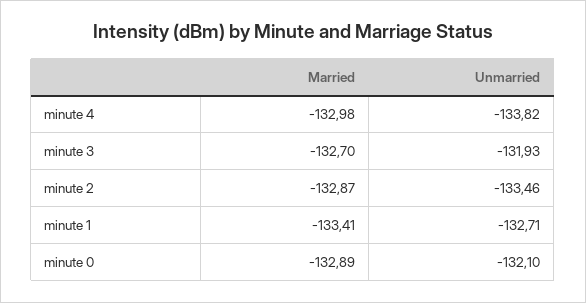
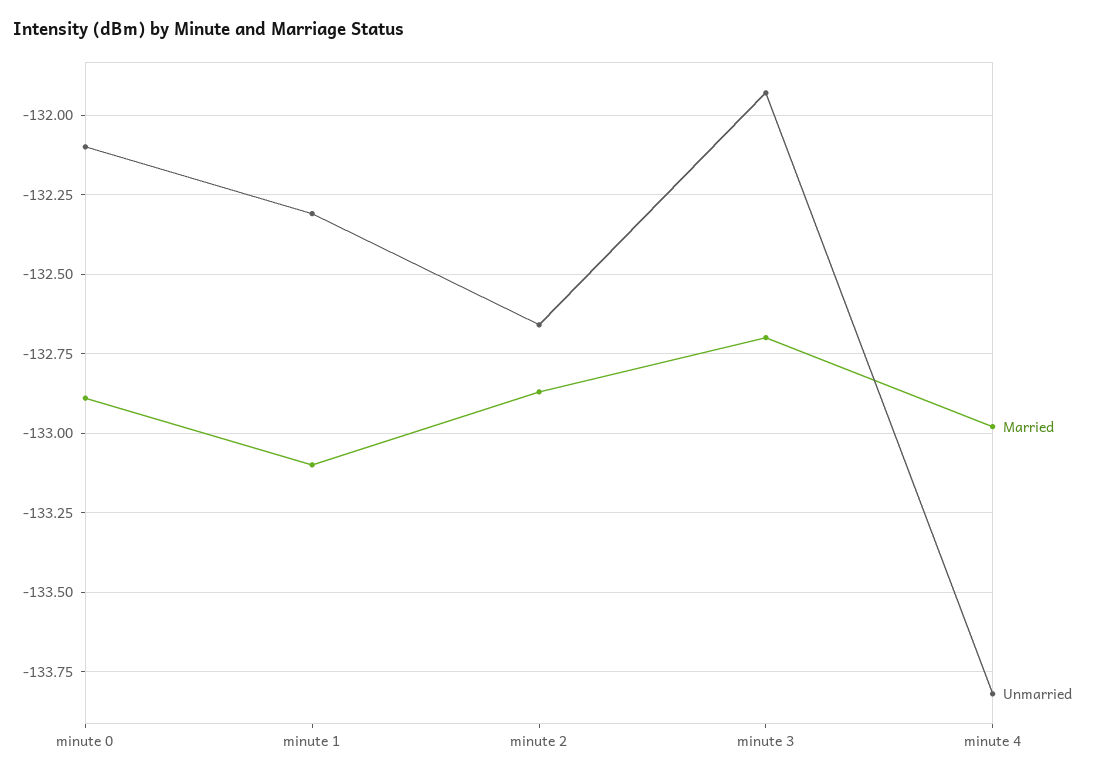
  {
    "Married": {
      "minute 4": -132.98,
      "minute 3": -132.7,
      "minute 2": -132.87,
-     "minute 1": -133.41,
+     "minute 1": -133.1,
      "minute 0": -132.89
    },
    "Unmarried": {
      "minute 4": -133.82,
      "minute 3": -131.93,
-     "minute 2": -133.46,
+     "minute 2": -132.65,
-     "minute 1": -132.71,
+     "minute 1": -132.3,
      "minute 0": -132.1
    }
  }

